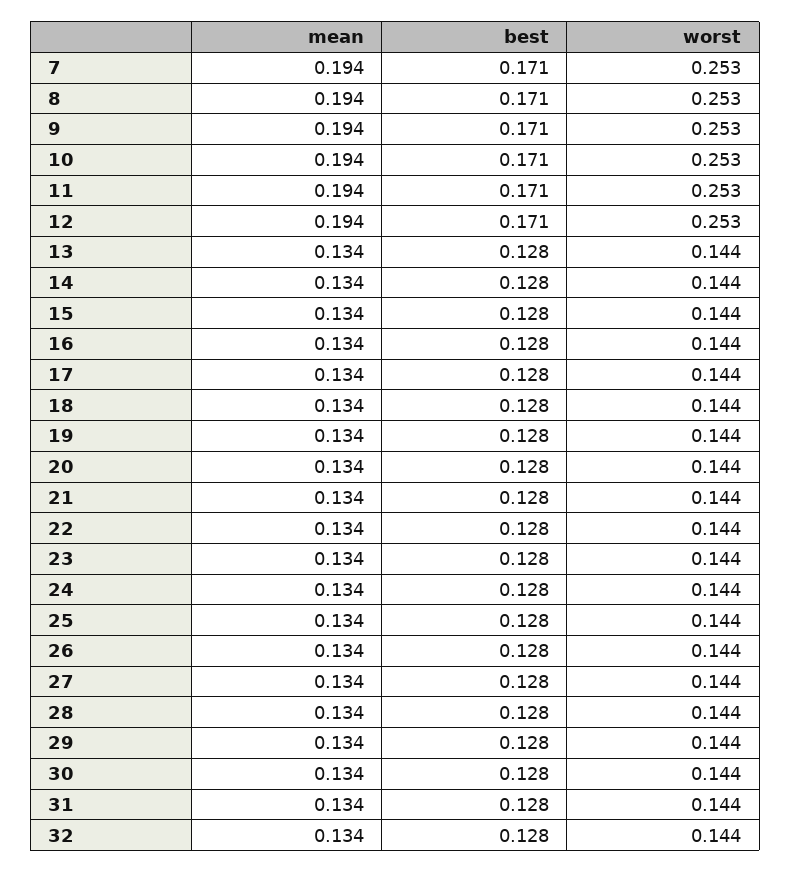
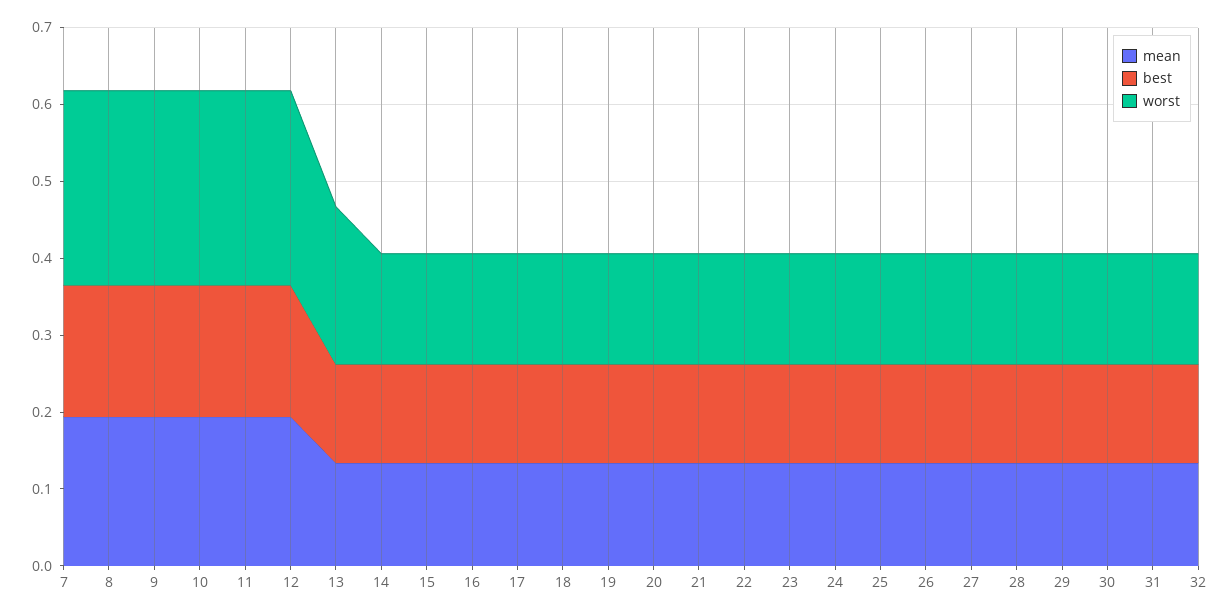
  {
    "mean": {
      "7": 0.194,
      "8": 0.194,
      "9": 0.194,
      "10": 0.194,
      "11": 0.194,
      "12": 0.194,
      "13": 0.134,
      "14": 0.134,
      "15": 0.134,
      "16": 0.134,
      "17": 0.134,
      "18": 0.134,
      "19": 0.134,
      "20": 0.134,
      "21": 0.134,
      "22": 0.134,
      "23": 0.134,
      "24": 0.134,
      "25": 0.134,
      "26": 0.134,
      "27": 0.134,
      "28": 0.134,
      "29": 0.134,
      "30": 0.134,
      "31": 0.134,
      "32": 0.134
    },
    "best": {
      "7": 0.171,
      "8": 0.171,
      "9": 0.171,
      "10": 0.171,
      "11": 0.171,
      "12": 0.171,
      "13": 0.128,
      "14": 0.128,
      "15": 0.128,
      "16": 0.128,
      "17": 0.128,
      "18": 0.128,
      "19": 0.128,
      "20": 0.128,
      "21": 0.128,
      "22": 0.128,
      "23": 0.128,
      "24": 0.128,
      "25": 0.128,
      "26": 0.128,
      "27": 0.128,
      "28": 0.128,
      "29": 0.128,
      "30": 0.128,
      "31": 0.128,
      "32": 0.128
    },
    "worst": {
      "7": 0.253,
      "8": 0.253,
      "9": 0.253,
      "10": 0.253,
      "11": 0.253,
      "12": 0.253,
-     "13": 0.144,
+     "13": 0.2,
      "14": 0.144,
      "15": 0.144,
      "16": 0.144,
      "17": 0.144,
      "18": 0.144,
      "19": 0.144,
      "20": 0.144,
      "21": 0.144,
      "22": 0.144,
      "23": 0.144,
      "24": 0.144,
      "25": 0.144,
      "26": 0.144,
      "27": 0.144,
      "28": 0.144,
      "29": 0.144,
      "30": 0.144,
      "31": 0.144,
      "32": 0.144
    }
  }

